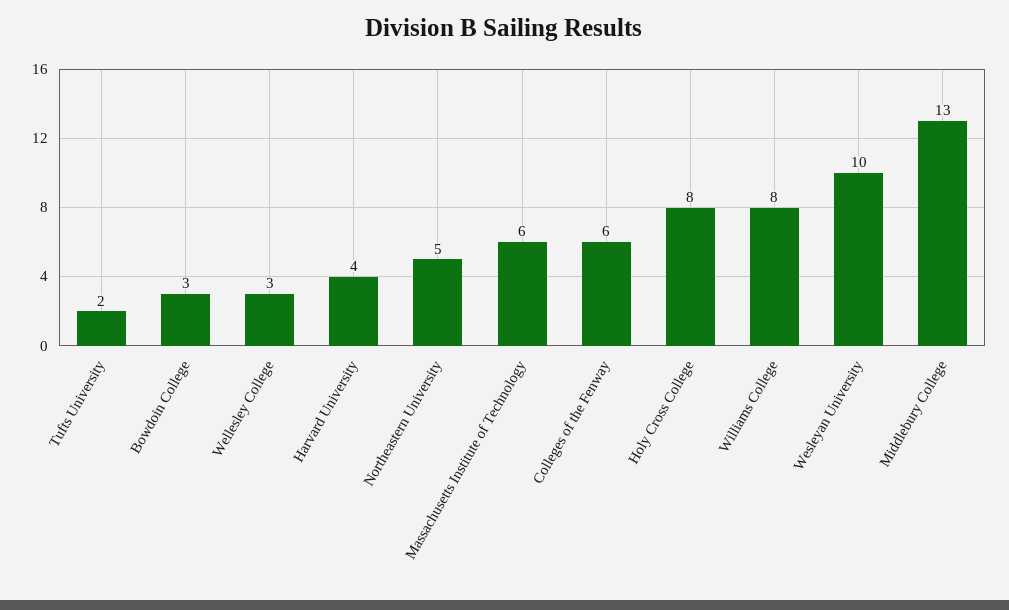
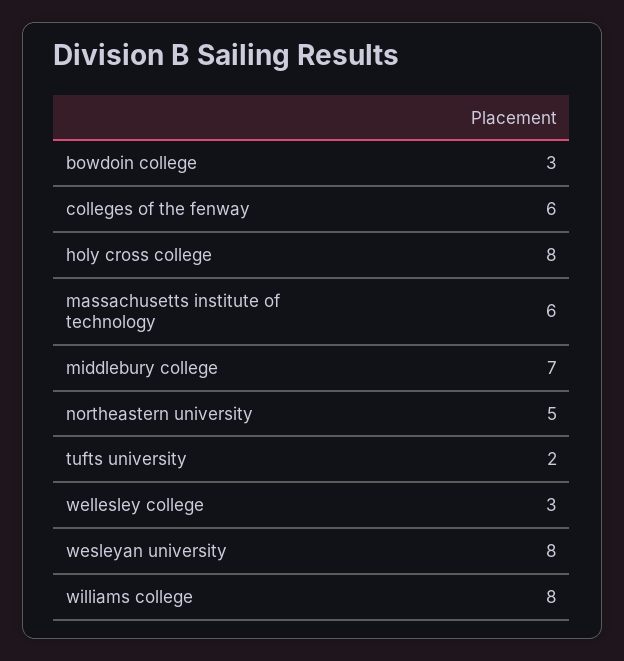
  {
    "Tufts University": 2,
    "Bowdoin College": 3,
    "Wellesley College": 3,
-   "Harvard University": 4,
    "Northeastern University": 5,
    "Massachusetts Institute of Technology": 6,
    "Colleges of the Fenway": 6,
    "Holy Cross College": 8,
    "Williams College": 8,
-   "Wesleyan University": 10,
+   "Wesleyan University": 8,
-   "Middlebury College": 13
+   "Middlebury College": 7
  }

